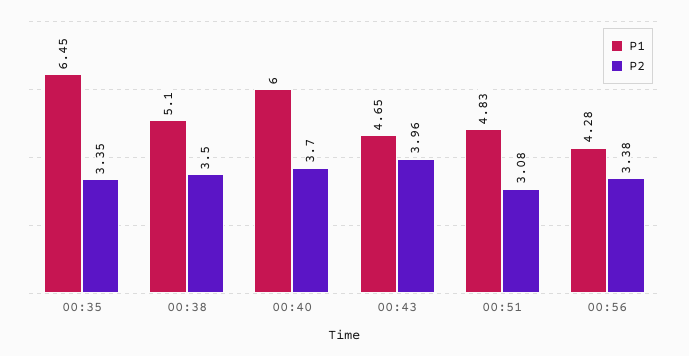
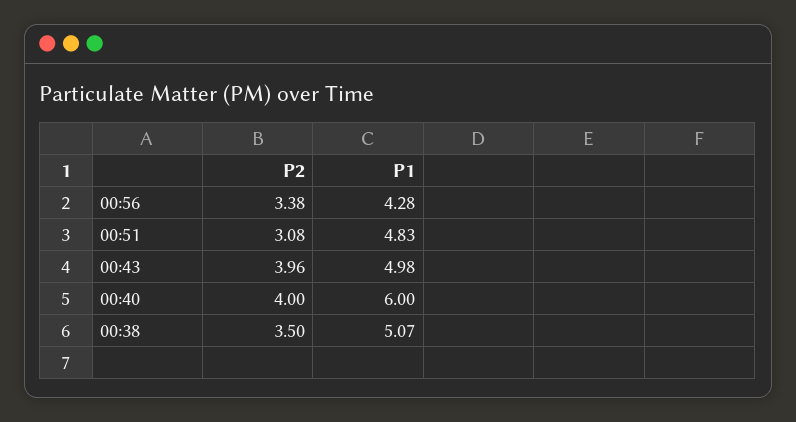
  {
    "P1": {
-     "00:35": 6.45,
-     "00:38": 5.1,
+     "00:38": 5.07,
      "00:40": 6,
-     "00:43": 4.65,
+     "00:43": 4.98,
      "00:51": 4.83,
      "00:56": 4.28
    },
    "P2": {
-     "00:35": 3.35,
      "00:38": 3.5,
-     "00:40": 3.7,
+     "00:40": 4,
      "00:43": 3.96,
      "00:51": 3.08,
      "00:56": 3.38
    }
  }

